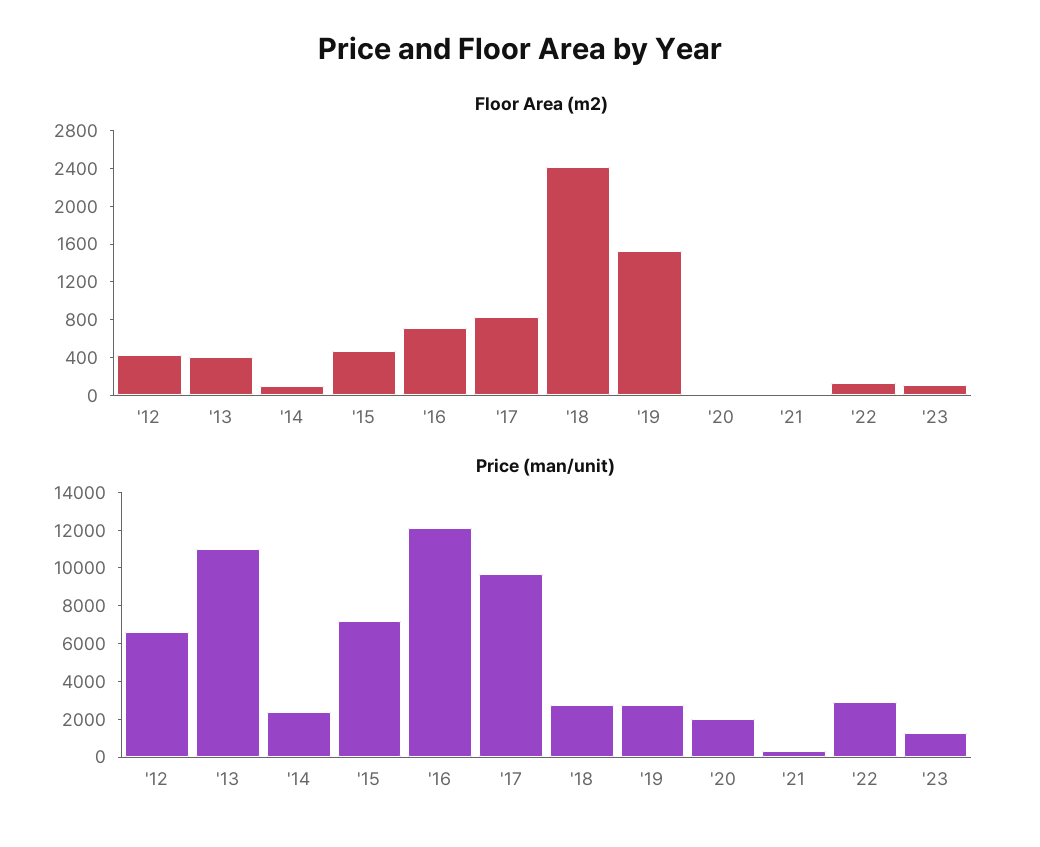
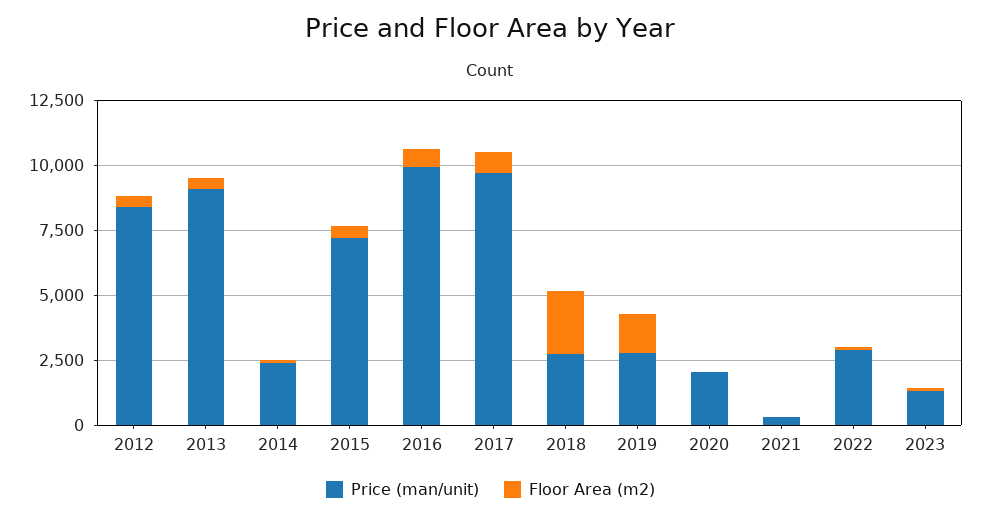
  {
    "Floor Area (m2)": {
      "'12": 400,
      "'13": 400,
      "'14": 100,
      "'15": 500,
      "'16": 700,
      "'17": 800,
      "'18": 2400,
      "'19": 1500,
      "'20": 0,
      "'21": 0,
      "'22": 100,
      "'23": 100
    },
    "Price (man/unit)": {
-     "'12": 6500,
+     "'12": 8500,
-     "'13": 11000,
+     "'13": 9000,
      "'14": 2500,
      "'15": 7000,
-     "'16": 12000,
+     "'16": 10000,
      "'17": 9500,
      "'18": 3000,
      "'19": 3000,
      "'20": 2000,
      "'21": 500,
      "'22": 3000,
      "'23": 1500
    }
  }

